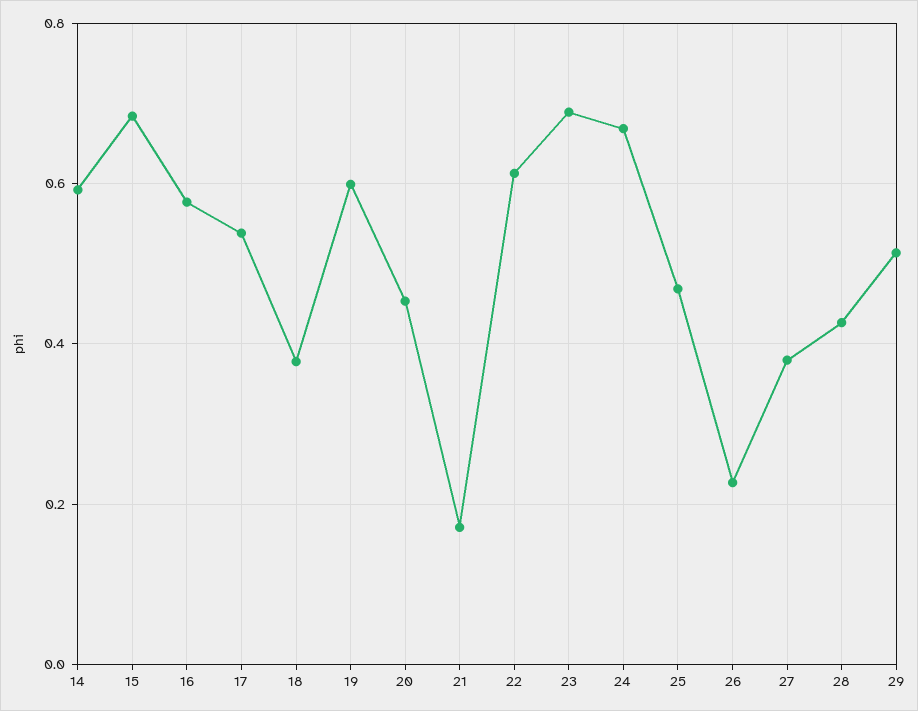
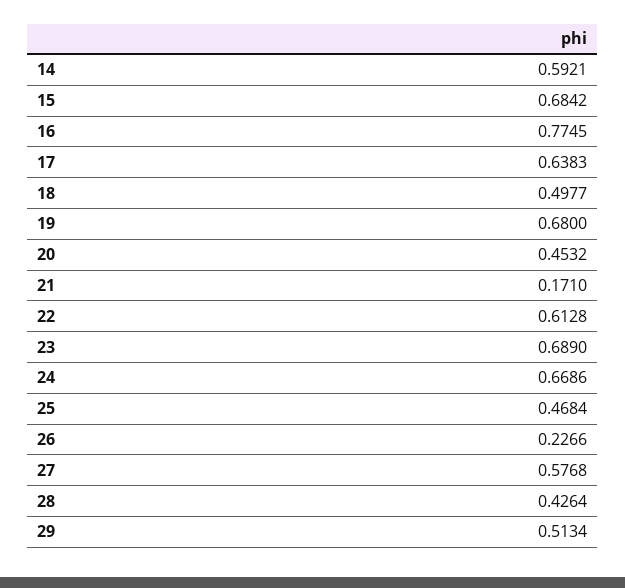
  {
    "14": 0.5921,
    "15": 0.6842,
-   "16": 0.58,
+   "16": 0.7745,
-   "17": 0.54,
+   "17": 0.6383,
-   "18": 0.38,
+   "18": 0.4977,
-   "19": 0.6,
+   "19": 0.68,
    "20": 0.4532,
    "21": 0.171,
    "22": 0.6128,
    "23": 0.689,
    "24": 0.6686,
    "25": 0.4684,
    "26": 0.2266,
-   "27": 0.38,
+   "27": 0.5768,
    "28": 0.4264,
    "29": 0.5134
  }

